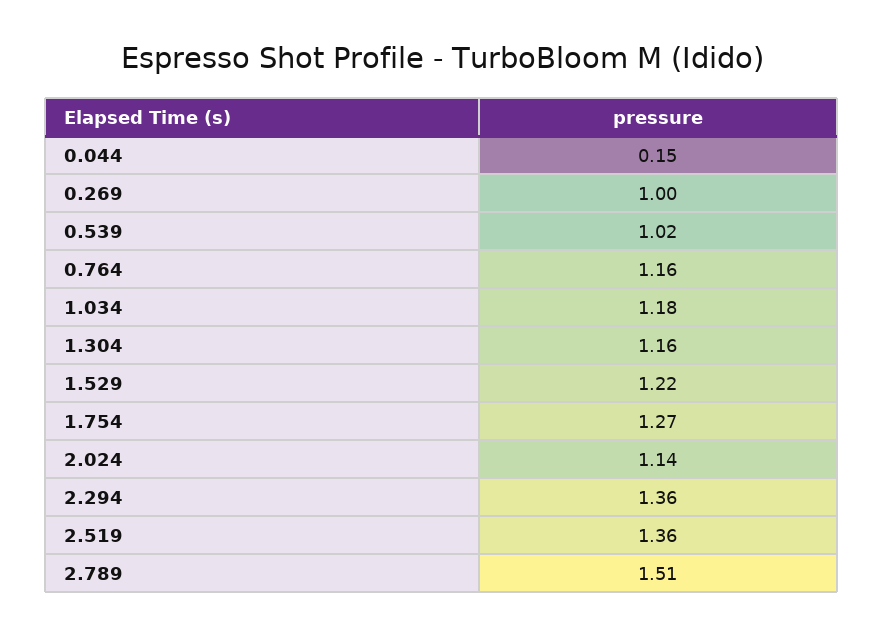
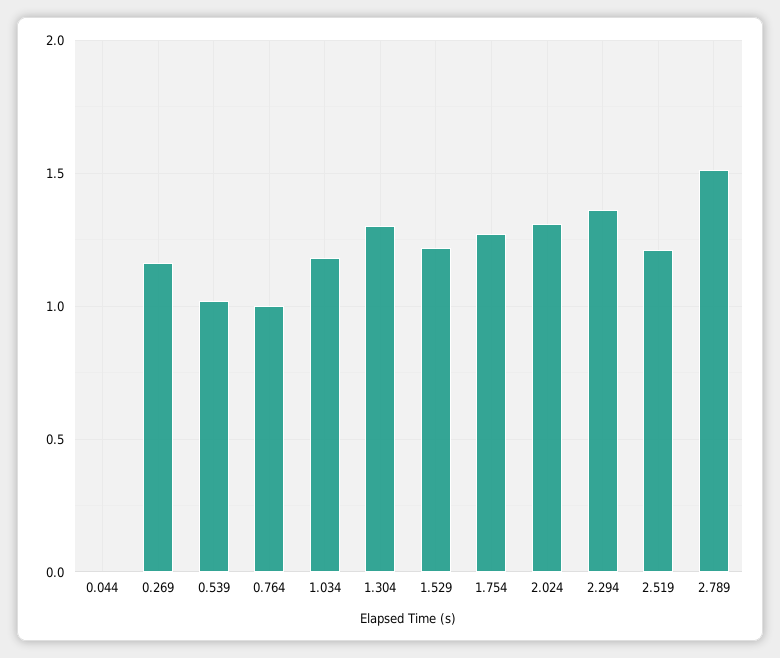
  {
-   "0.044": 0.15,
+   "0.044": 0,
-   "0.269": 1,
+   "0.269": 1.15,
    "0.539": 1.02,
-   "0.764": 1.16,
+   "0.764": 1,
    "1.034": 1.18,
-   "1.304": 1.16,
+   "1.304": 1.3,
    "1.529": 1.22,
    "1.754": 1.27,
-   "2.024": 1.14,
+   "2.024": 1.3,
    "2.294": 1.36,
-   "2.519": 1.36,
+   "2.519": 1.2,
    "2.789": 1.51
  }

